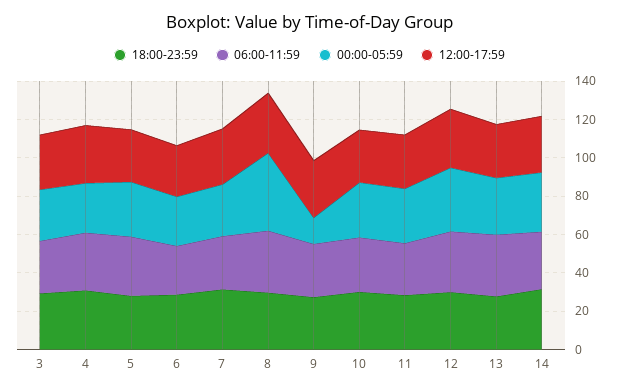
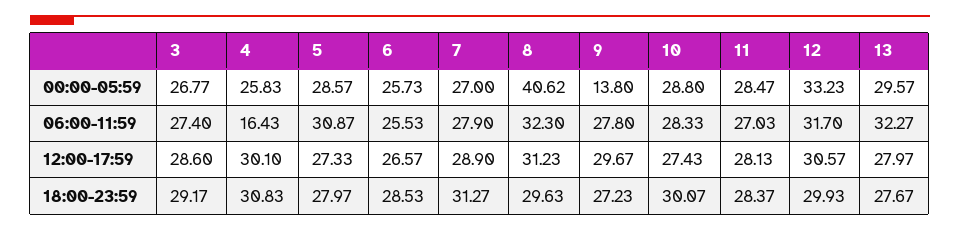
  {
    "18:00-23:59": {
      "3": 29.17,
      "4": 30.83,
      "5": 27.97,
      "6": 28.53,
      "7": 31.27,
      "8": 29.63,
      "9": 27.23,
      "10": 30.07,
      "11": 28.37,
      "12": 29.93,
-     "13": 27.67,
+     "13": 27.67
-     "14": 30
    },
    "06:00-11:59": {
      "3": 27.4,
-     "4": 30,
+     "4": 16.43,
      "5": 30.87,
      "6": 25.53,
      "7": 27.9,
      "8": 32.3,
      "9": 27.8,
      "10": 28.33,
      "11": 27.03,
      "12": 31.7,
-     "13": 32.27,
+     "13": 32.27
-     "14": 30
    },
    "00:00-05:59": {
      "3": 26.77,
      "4": 25.83,
      "5": 28.57,
      "6": 25.73,
      "7": 27,
      "8": 40.62,
      "9": 13.8,
      "10": 28.8,
      "11": 28.47,
      "12": 33.23,
-     "13": 29.57,
+     "13": 29.57
-     "14": 30
    },
    "12:00-17:59": {
      "3": 28.6,
      "4": 30.1,
      "5": 27.33,
      "6": 26.57,
      "7": 28.9,
      "8": 31.23,
      "9": 29.67,
      "10": 27.43,
      "11": 28.13,
      "12": 30.57,
-     "13": 27.97,
+     "13": 27.97
-     "14": 30
    }
  }

